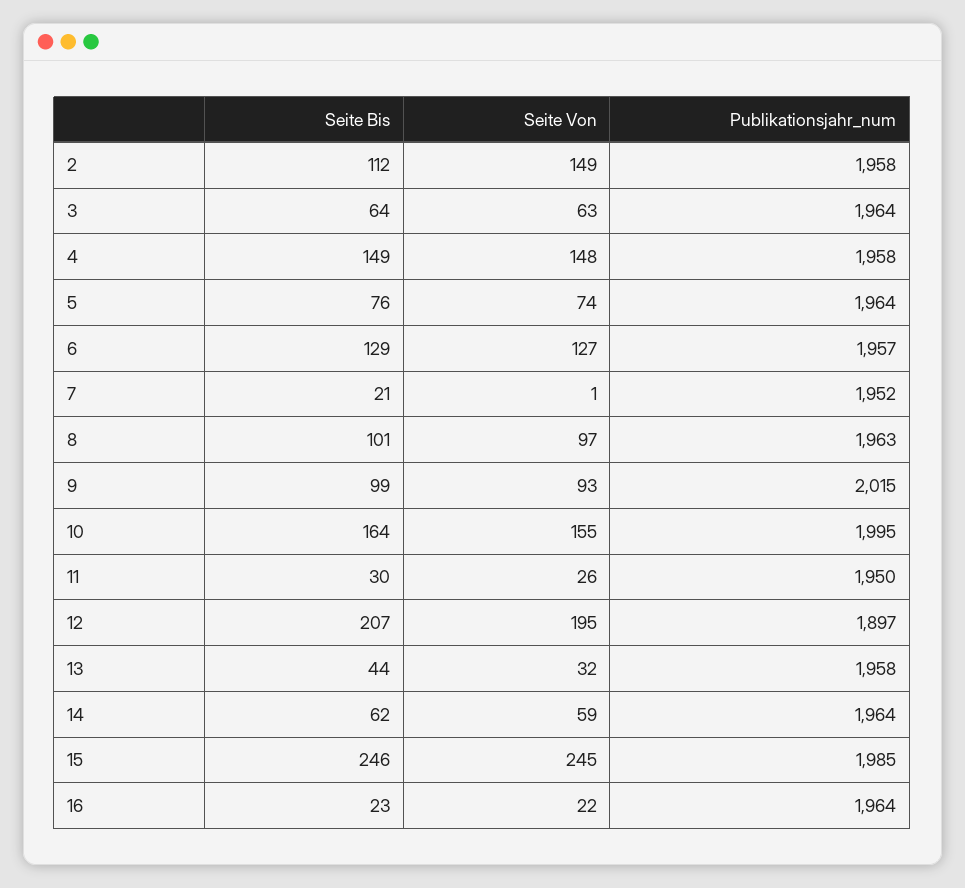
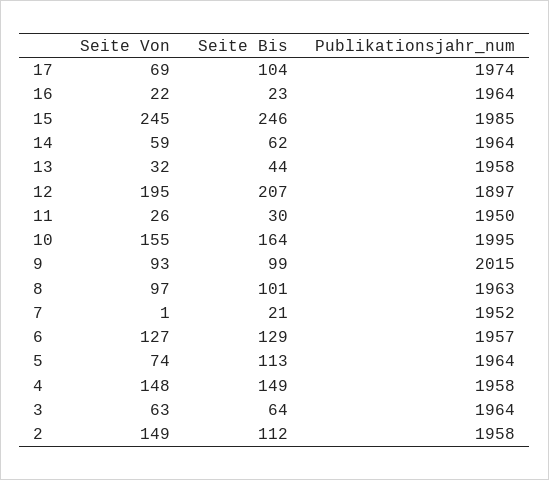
  {
    "Seite Bis": {
      "2": 112,
      "3": 64,
      "4": 149,
-     "5": 76,
+     "5": 113,
      "6": 129,
      "7": 21,
      "8": 101,
      "9": 99,
      "10": 164,
      "11": 30,
      "12": 207,
      "13": 44,
      "14": 62,
      "15": 246,
-     "16": 23
+     "16": 23,
+     "17": 104
    },
    "Seite Von": {
      "2": 149,
      "3": 63,
      "4": 148,
      "5": 74,
      "6": 127,
      "7": 1,
      "8": 97,
      "9": 93,
      "10": 155,
      "11": 26,
      "12": 195,
      "13": 32,
      "14": 59,
      "15": 245,
-     "16": 22
+     "16": 22,
+     "17": 69
    },
    "Publikationsjahr_num": {
      "2": 1958,
      "3": 1964,
      "4": 1958,
      "5": 1964,
      "6": 1957,
      "7": 1952,
      "8": 1963,
      "9": 2015,
      "10": 1995,
      "11": 1950,
      "12": 1897,
      "13": 1958,
      "14": 1964,
      "15": 1985,
-     "16": 1964
+     "16": 1964,
+     "17": 1974
    }
  }

